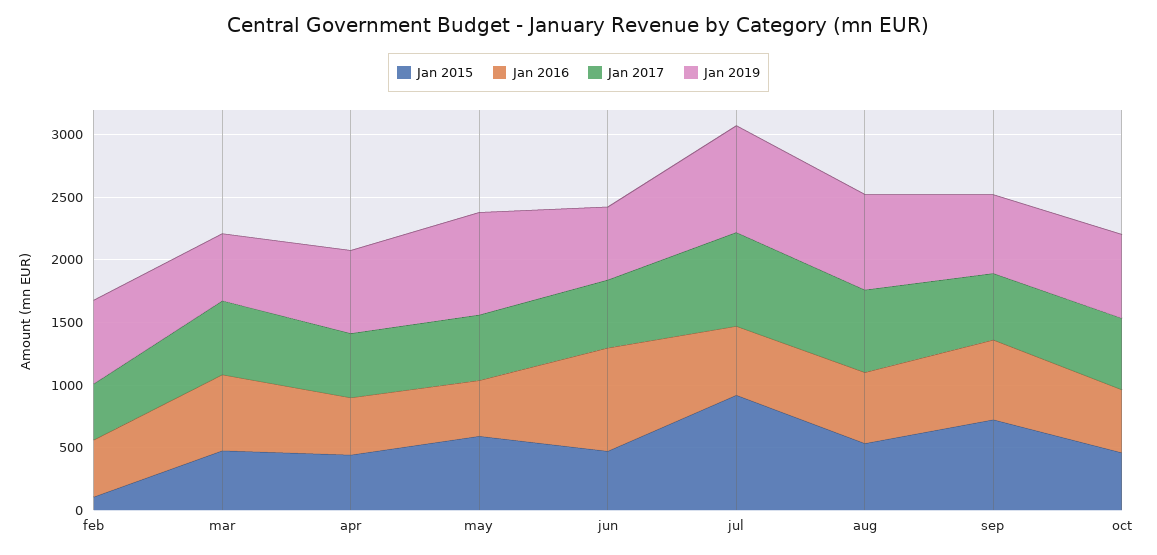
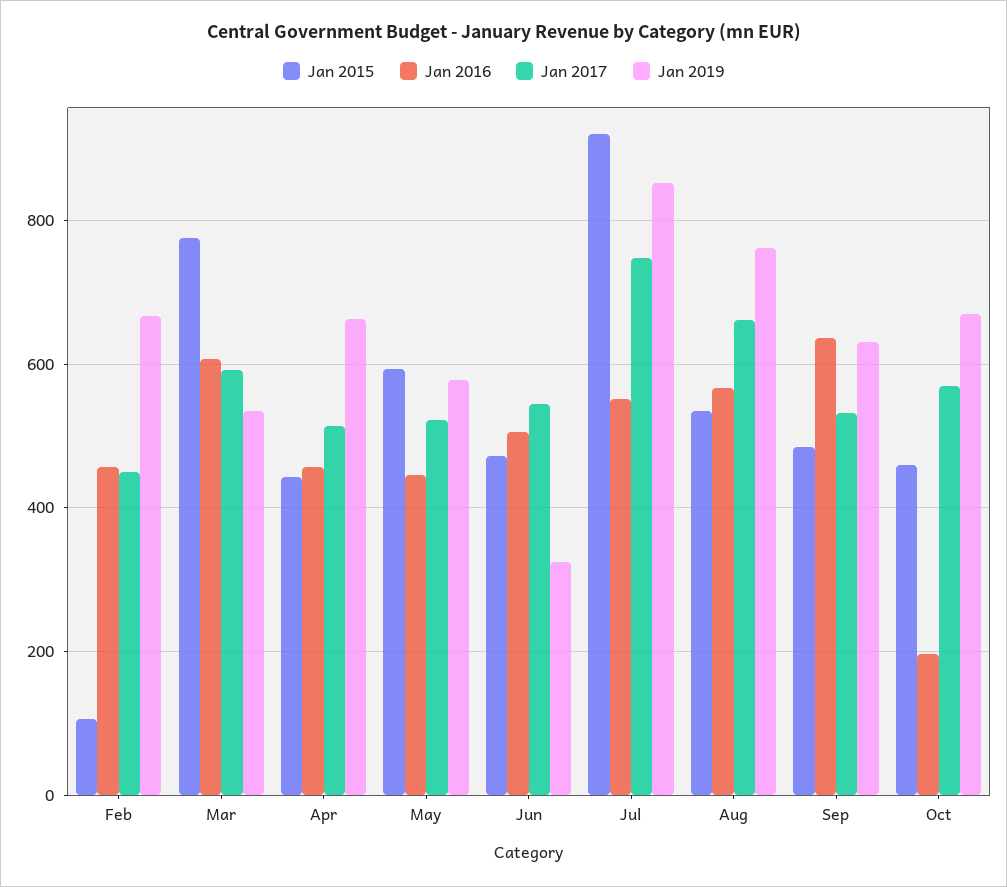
  {
    "Jan 2015": {
      "feb": 100,
-     "mar": 500,
+     "mar": 780,
      "apr": 440,
      "may": 600,
      "jun": 480,
      "jul": 920,
      "aug": 540,
-     "sep": 700,
+     "sep": 480,
      "oct": 460
    },
    "Jan 2016": {
      "feb": 460,
      "mar": 600,
      "apr": 460,
      "may": 440,
-     "jun": 800,
+     "jun": 500,
      "jul": 560,
      "aug": 560,
      "sep": 640,
-     "oct": 500
+     "oct": 200
    },
    "Jan 2017": {
      "feb": 440,
      "mar": 600,
      "apr": 520,
      "may": 520,
      "jun": 540,
      "jul": 740,
      "aug": 660,
      "sep": 540,
      "oct": 580
    },
    "Jan 2019": {
      "feb": 660,
      "mar": 540,
      "apr": 660,
-     "may": 800,
+     "may": 580,
-     "jun": 600,
+     "jun": 320,
      "jul": 860,
      "aug": 760,
      "sep": 640,
      "oct": 660
    }
  }

